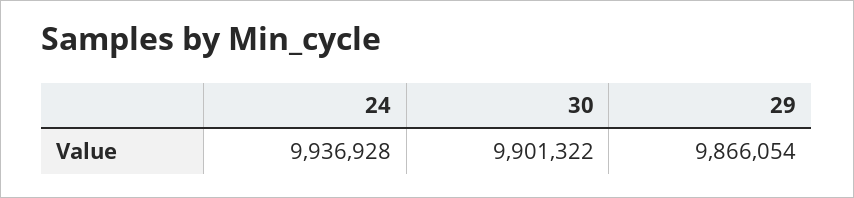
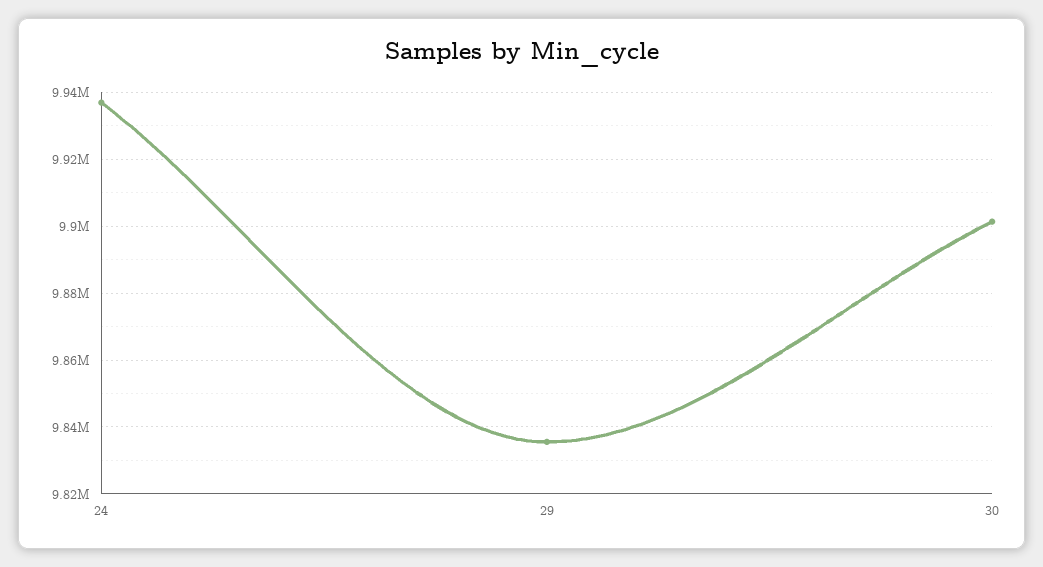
  {
    "24": 9936928,
    "30": 9901322,
-   "29": 9866054
+   "29": 9836000
  }

